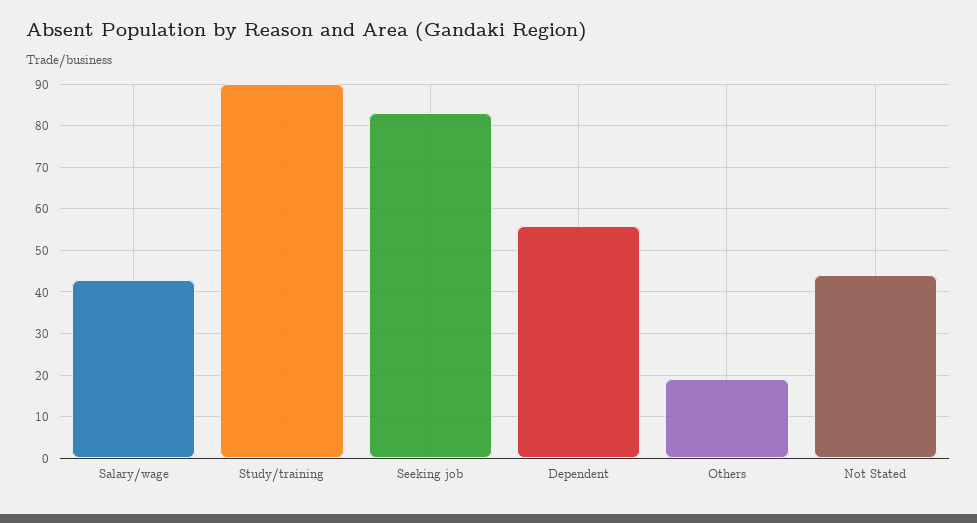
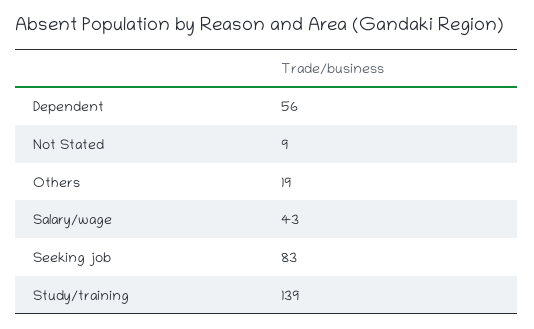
  {
    "Salary/wage": 43,
-   "Study/training": 90,
+   "Study/training": 139,
    "Seeking job": 83,
    "Dependent": 56,
    "Others": 19,
-   "Not Stated": 45
+   "Not Stated": 9
  }

